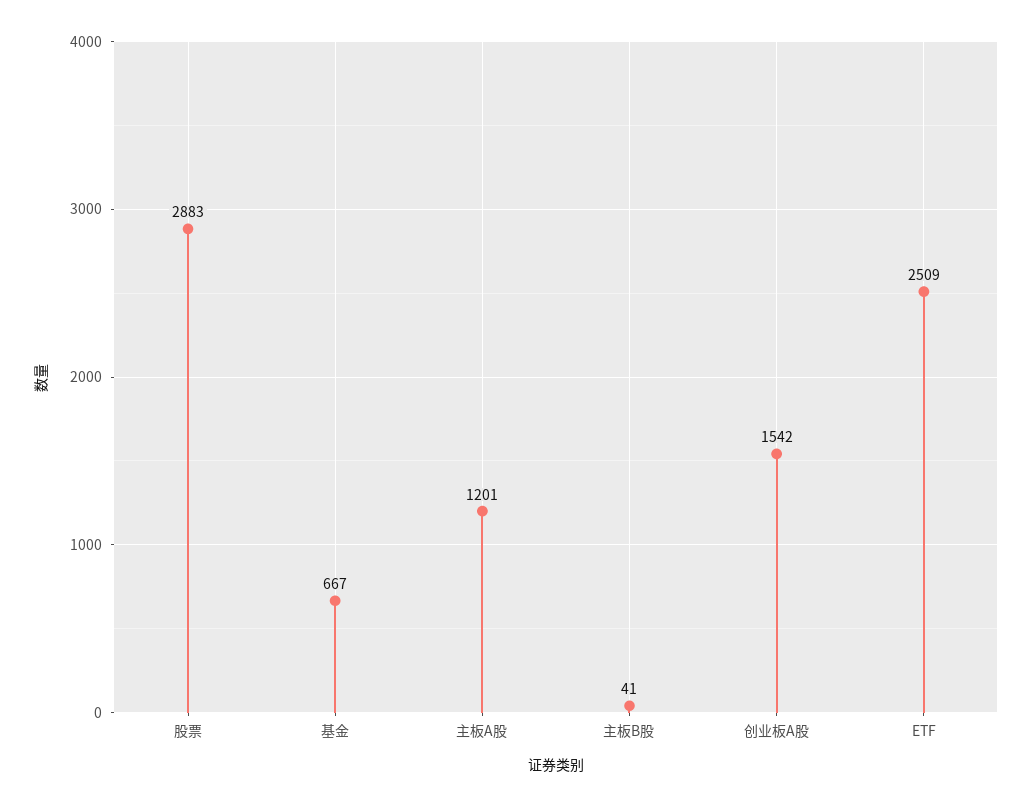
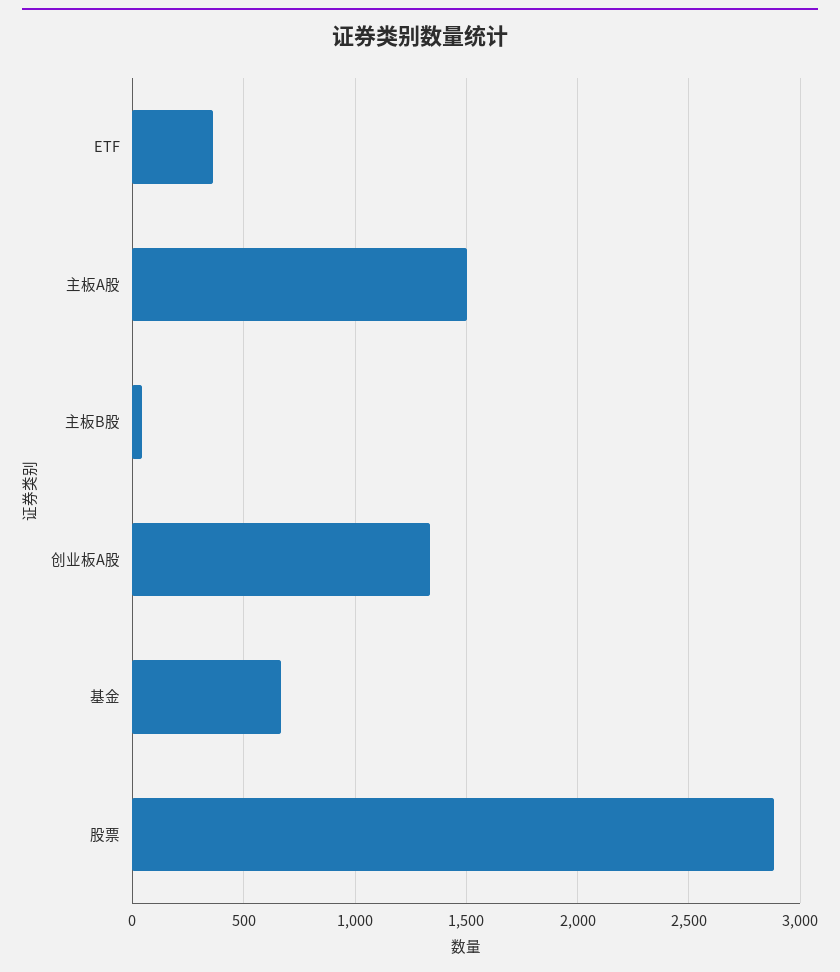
  {
    "股票": 2883,
    "基金": 667,
-   "主板A股": 1201,
+   "主板A股": 1500,
    "主板B股": 41,
-   "创业板A股": 1542,
+   "创业板A股": 1350,
-   "ETF": 2509
+   "ETF": 350
  }

